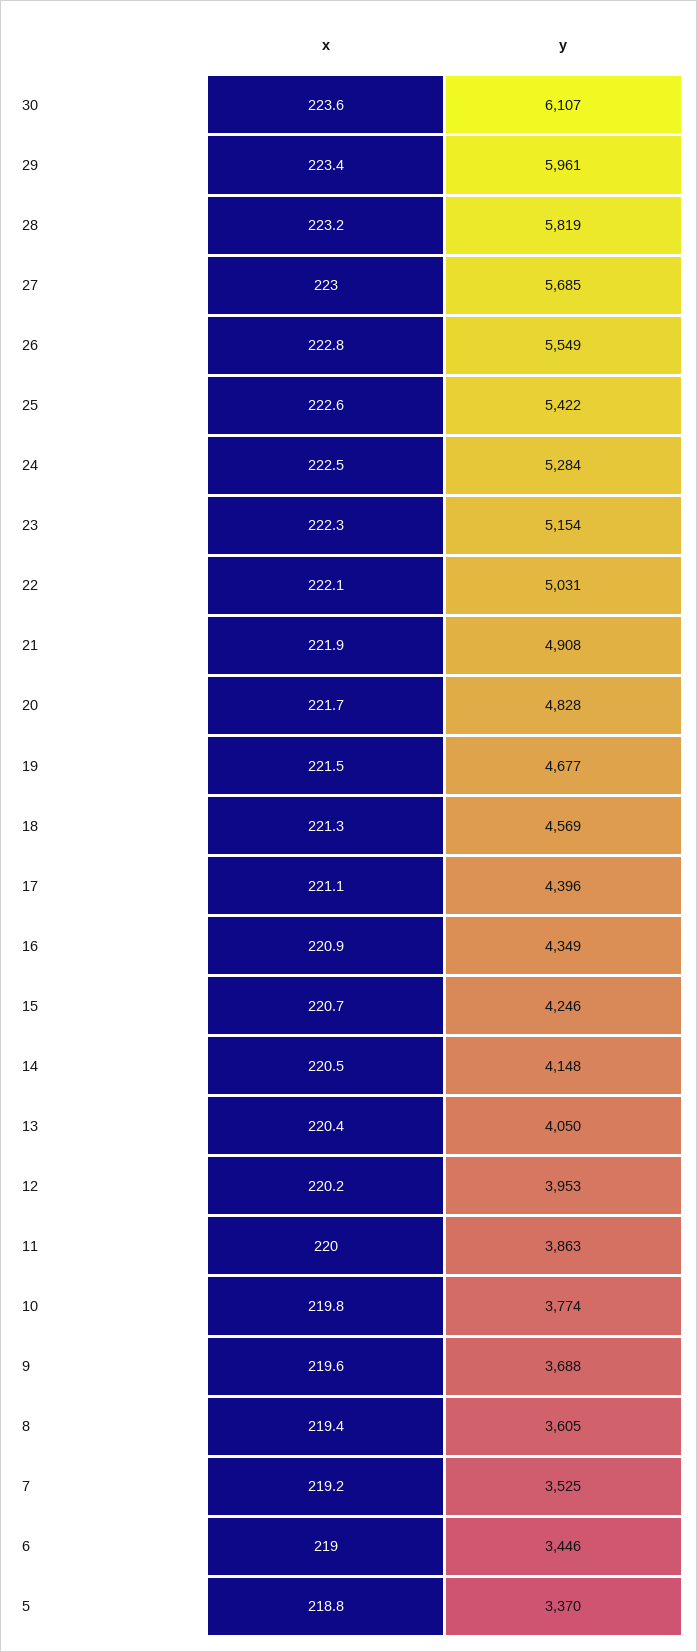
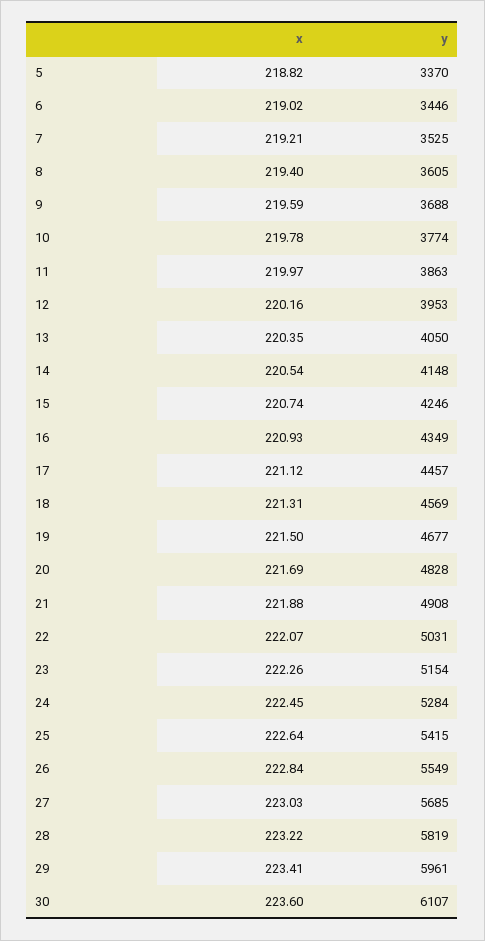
  {
    "x": {
      "30": 223.6,
      "29": 223.41,
      "28": 223.22,
      "27": 223.03,
      "26": 222.84,
      "25": 222.64,
      "24": 222.45,
      "23": 222.26,
      "22": 222.07,
      "21": 221.88,
      "20": 221.69,
      "19": 221.5,
      "18": 221.31,
      "17": 221.12,
      "16": 220.93,
      "15": 220.74,
      "14": 220.54,
      "13": 220.35,
      "12": 220.16,
      "11": 219.97,
      "10": 219.78,
      "9": 219.59,
      "8": 219.4,
      "7": 219.21,
      "6": 219.02,
      "5": 218.82
    },
    "y": {
      "30": 6107,
      "29": 5961,
      "28": 5819,
      "27": 5685,
      "26": 5549,
-     "25": 5422,
+     "25": 5415,
      "24": 5284,
      "23": 5154,
      "22": 5031,
      "21": 4908,
      "20": 4828,
      "19": 4677,
      "18": 4569,
-     "17": 4396,
+     "17": 4457,
      "16": 4349,
      "15": 4246,
      "14": 4148,
      "13": 4050,
      "12": 3953,
      "11": 3863,
      "10": 3774,
      "9": 3688,
      "8": 3605,
      "7": 3525,
      "6": 3446,
      "5": 3370
    }
  }

